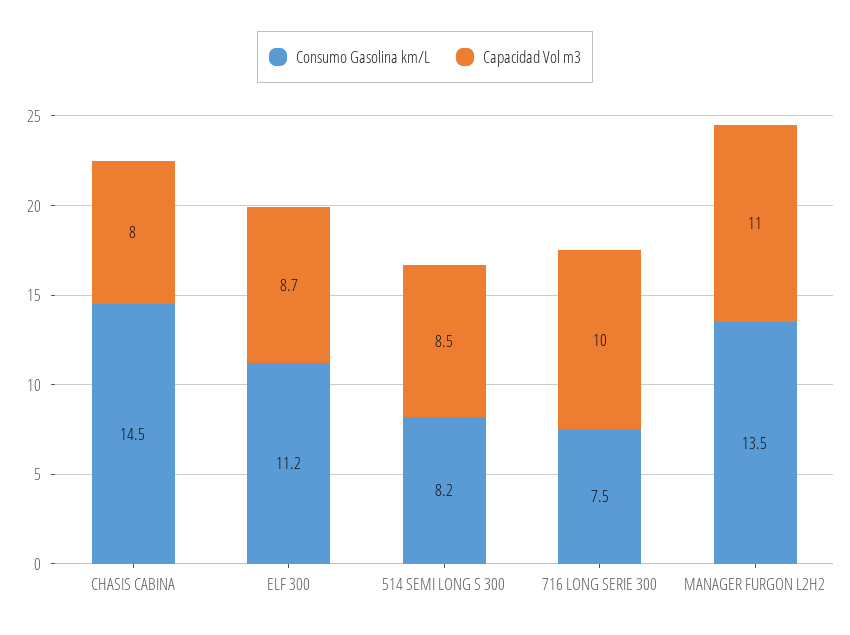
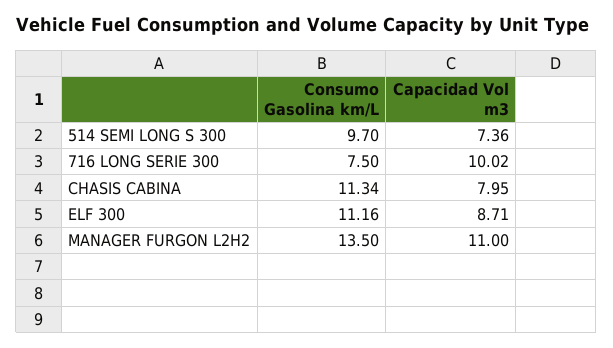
  {
    "Consumo Gasolina km/L": {
-     "CHASIS CABINA": 14.5,
+     "CHASIS CABINA": 11.34,
      "ELF 300": 11.16,
-     "514 SEMI LONG S 300": 8.2,
+     "514 SEMI LONG S 300": 9.7,
      "716 LONG SERIE 300": 7.5,
      "MANAGER FURGON L2H2": 13.5
    },
    "Capacidad Vol m3": {
      "CHASIS CABINA": 7.95,
      "ELF 300": 8.71,
-     "514 SEMI LONG S 300": 8.5,
+     "514 SEMI LONG S 300": 7.36,
      "716 LONG SERIE 300": 10.02,
      "MANAGER FURGON L2H2": 11
    }
  }

